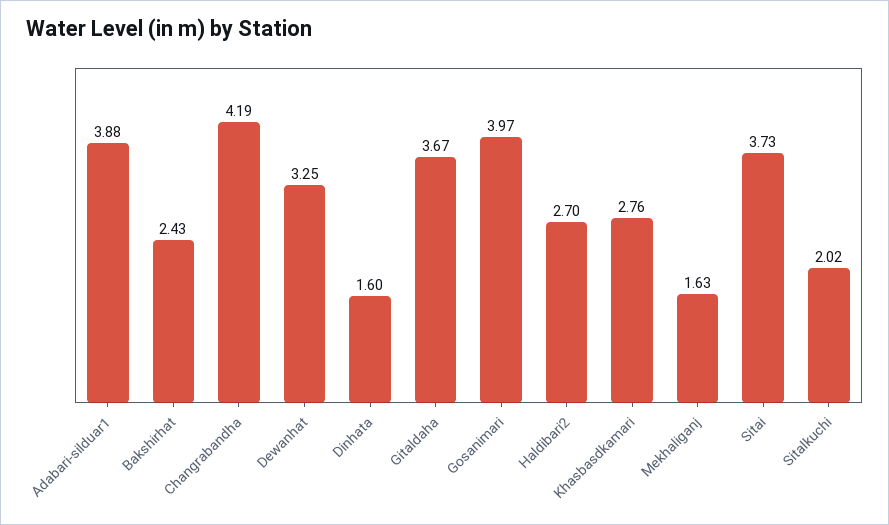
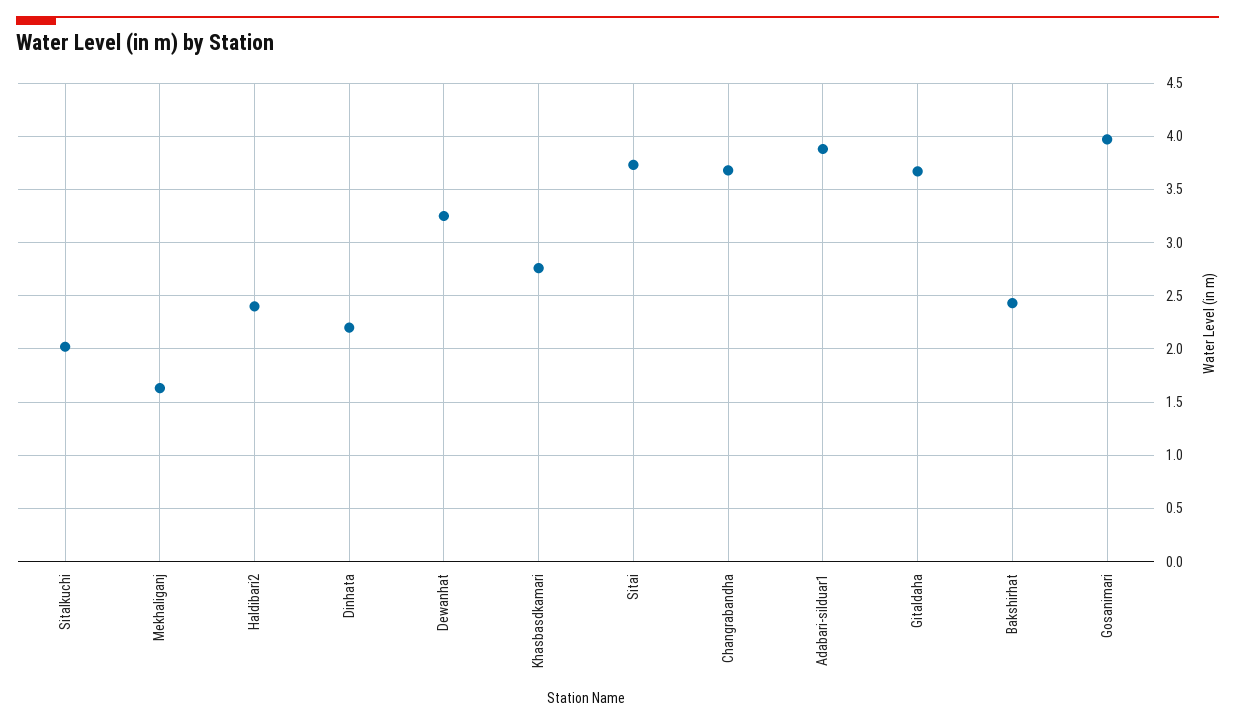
  {
    "Adabari-silduar1": 3.88,
    "Bakshirhat": 2.43,
-   "Changrabandha": 4.19,
+   "Changrabandha": 3.7,
    "Dewanhat": 3.25,
-   "Dinhata": 1.6,
+   "Dinhata": 2.2,
    "Gitaldaha": 3.67,
    "Gosanimari": 3.97,
-   "Haldibari2": 2.7,
+   "Haldibari2": 2.4,
    "Khasbasdkamari": 2.76,
    "Mekhaliganj": 1.63,
    "Sitai": 3.73,
    "Sitalkuchi": 2.02
  }

